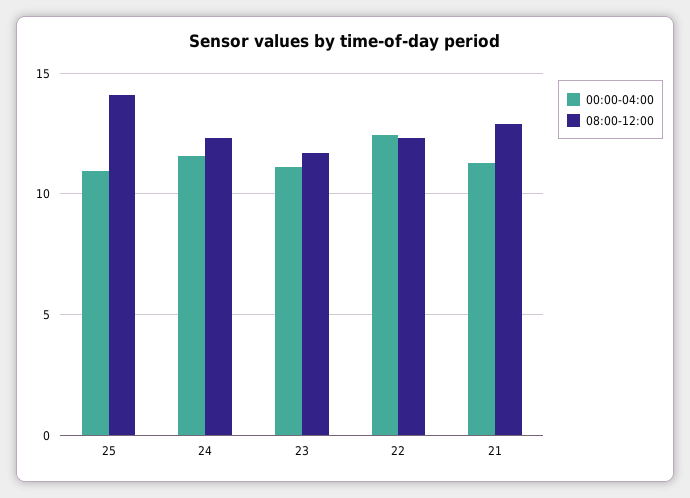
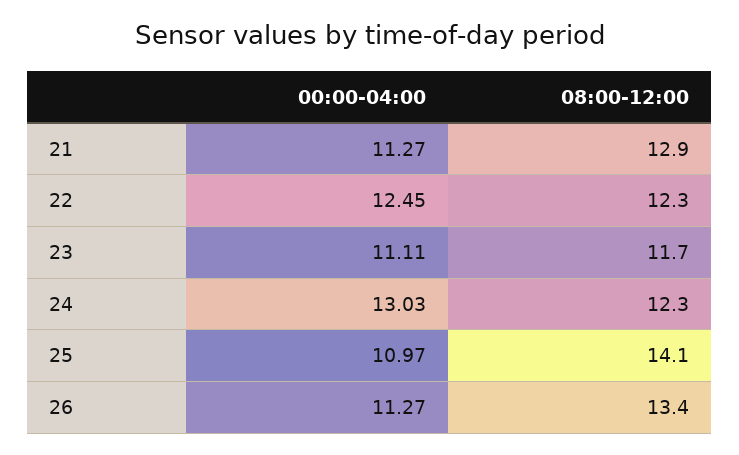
  {
    "00:00-04:00": {
      "25": 10.97,
-     "24": 11.5,
+     "24": 13.03,
      "23": 11.11,
      "22": 12.45,
-     "21": 11.27
+     "21": 11.27,
+     "26": 11.27
    },
    "08:00-12:00": {
      "25": 14.1,
      "24": 12.3,
      "23": 11.7,
      "22": 12.3,
-     "21": 12.9
+     "21": 12.9,
+     "26": 13.4
    }
  }

